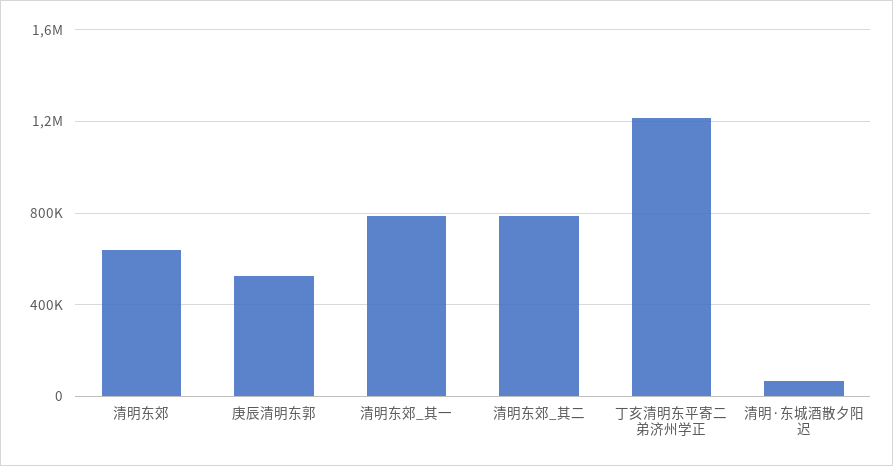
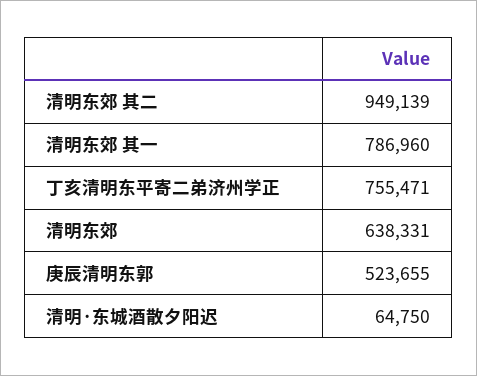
  {
    "清明东郊": 638331,
    "庚辰清明东郭": 523655,
    "清明东郊_其一": 786960,
-   "清明东郊_其二": 800000,
+   "清明东郊_其二": 949139,
-   "丁亥清明东平寄二弟济州学正": 1200000,
+   "丁亥清明东平寄二弟济州学正": 755471,
    "清明·东城酒散夕阳迟": 64750
  }

